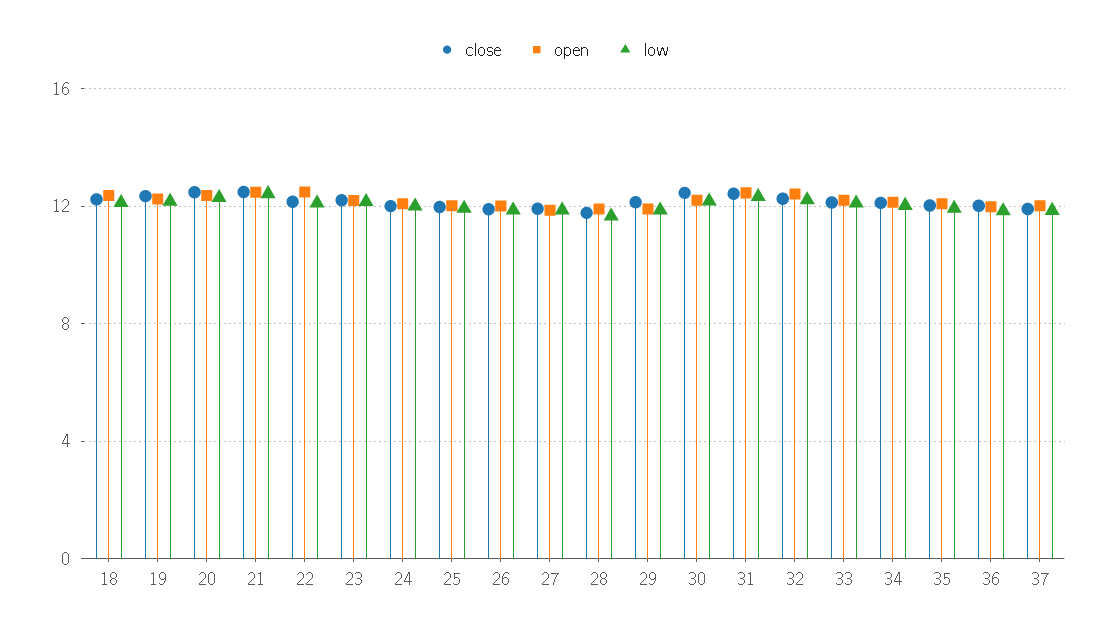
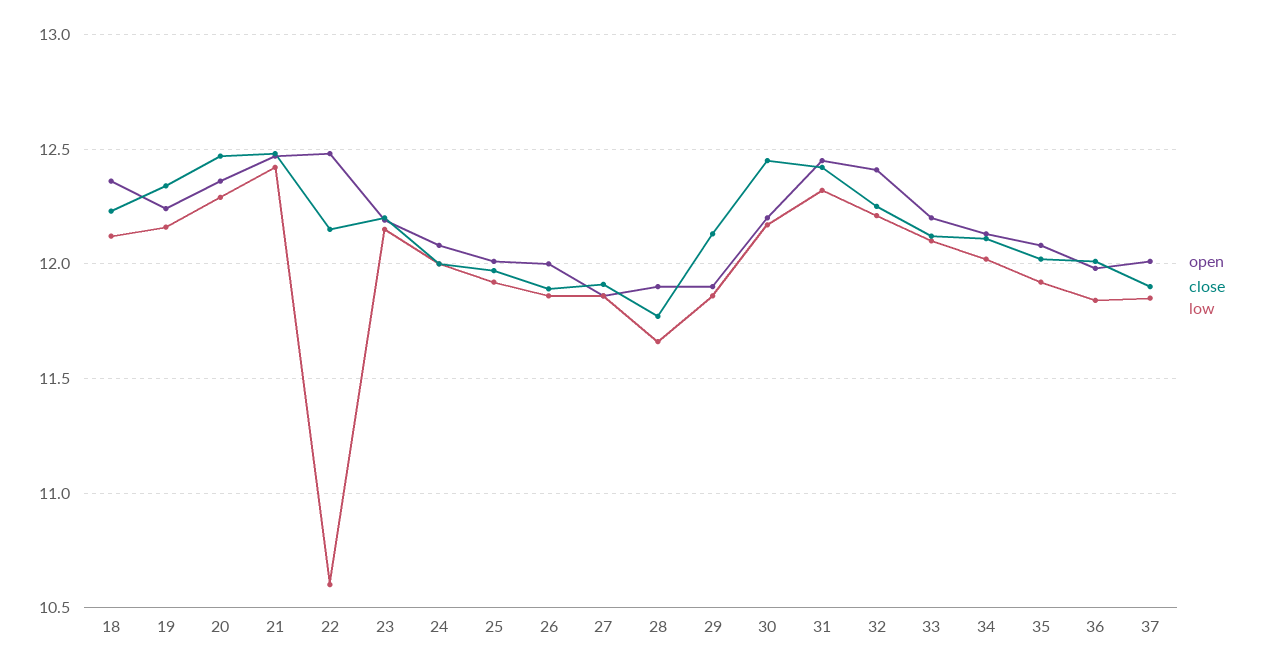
  {
    "close": {
      "18": 12.25,
      "19": 12.35,
      "20": 12.45,
      "21": 12.5,
      "22": 12.15,
      "23": 12.2,
      "24": 12,
      "25": 11.95,
      "26": 11.9,
      "27": 11.9,
      "28": 11.75,
      "29": 12.15,
      "30": 12.45,
      "31": 12.4,
      "32": 12.25,
      "33": 12.1,
      "34": 12.1,
      "35": 12,
      "36": 12,
      "37": 11.9
    },
    "open": {
      "18": 12.35,
      "19": 12.25,
      "20": 12.35,
      "21": 12.45,
      "22": 12.5,
      "23": 12.2,
      "24": 12.1,
      "25": 12,
      "26": 12,
      "27": 11.85,
      "28": 11.9,
      "29": 11.9,
      "30": 12.2,
      "31": 12.45,
      "32": 12.4,
      "33": 12.2,
      "34": 12.15,
      "35": 12.1,
      "36": 12,
      "37": 12
    },
    "low": {
      "18": 12.1,
      "19": 12.15,
      "20": 12.3,
      "21": 12.4,
-     "22": 12,
+     "22": 10.6,
      "23": 12.15,
      "24": 12,
      "25": 11.9,
      "26": 11.85,
      "27": 11.85,
      "28": 11.65,
      "29": 11.85,
      "30": 12.15,
      "31": 12.3,
      "32": 12.2,
      "33": 12.1,
      "34": 12,
      "35": 11.9,
      "36": 11.85,
      "37": 11.85
    }
  }

